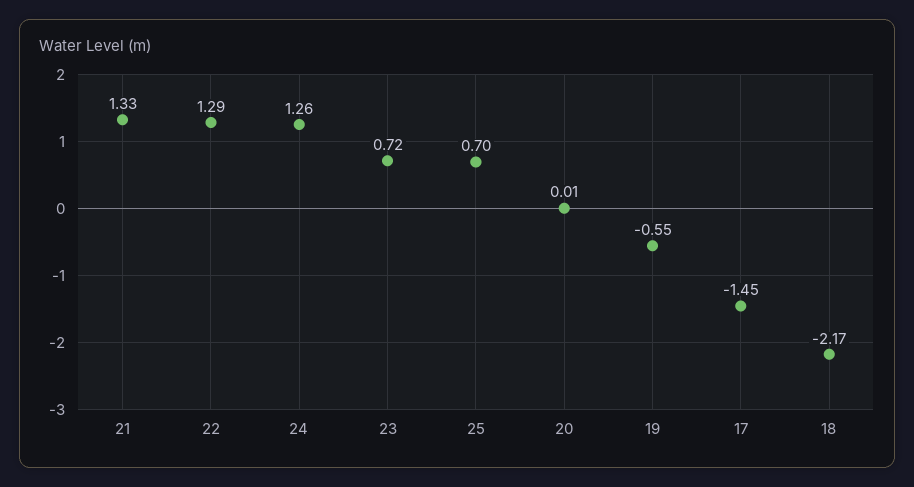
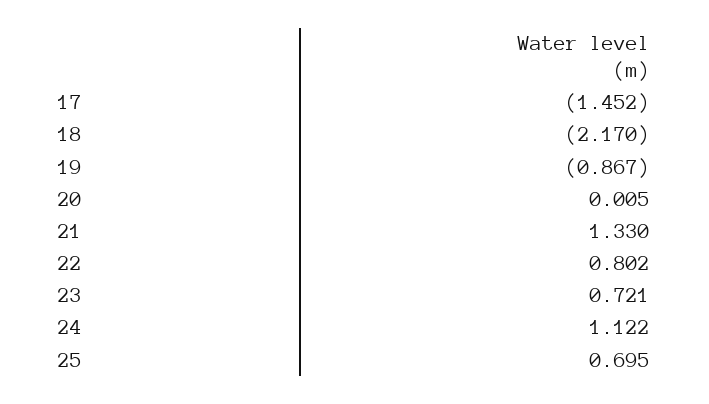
  {
    "21": 1.33,
-   "22": 1.29,
+   "22": 0.802,
-   "24": 1.26,
+   "24": 1.122,
    "23": 0.721,
    "25": 0.695,
    "20": 0.005,
-   "19": -0.55,
+   "19": -0.867,
    "17": -1.452,
    "18": -2.17
  }

